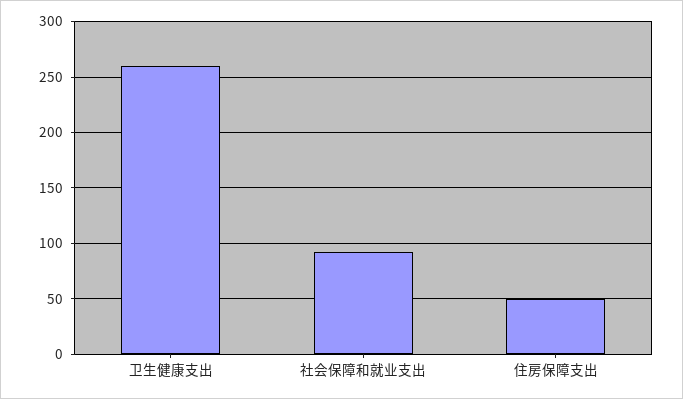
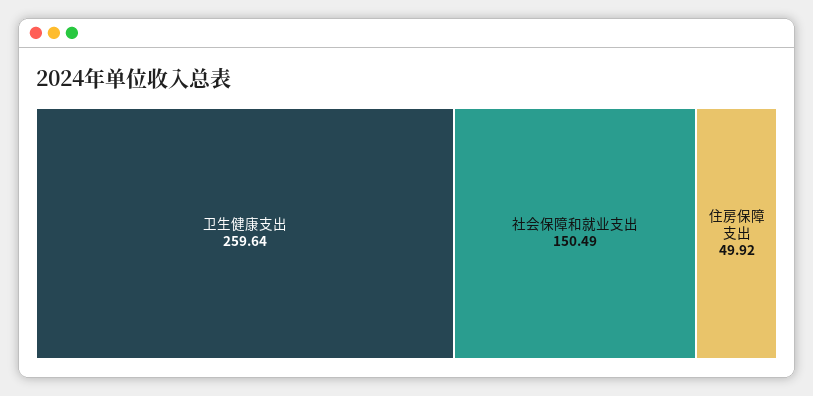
  {
    "卫生健康支出": 259.64,
-   "社会保障和就业支出": 90,
+   "社会保障和就业支出": 150.49,
    "住房保障支出": 49.92
  }

